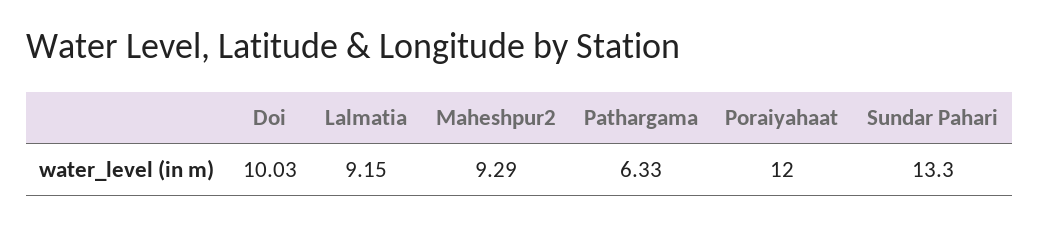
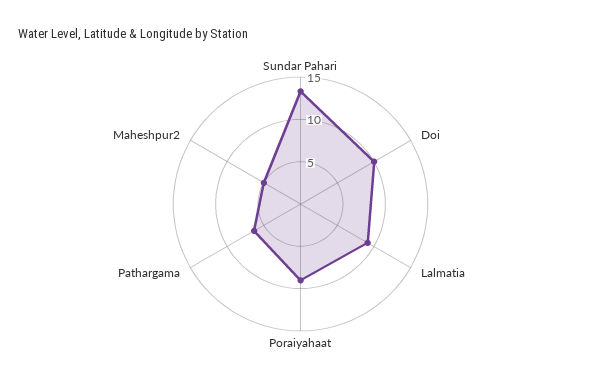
  {
    "Doi": 10.03,
    "Lalmatia": 9.15,
-   "Maheshpur2": 9.29,
+   "Maheshpur2": 5,
    "Pathargama": 6.33,
-   "Poraiyahaat": 12,
+   "Poraiyahaat": 9,
    "Sundar Pahari": 13.3
  }

